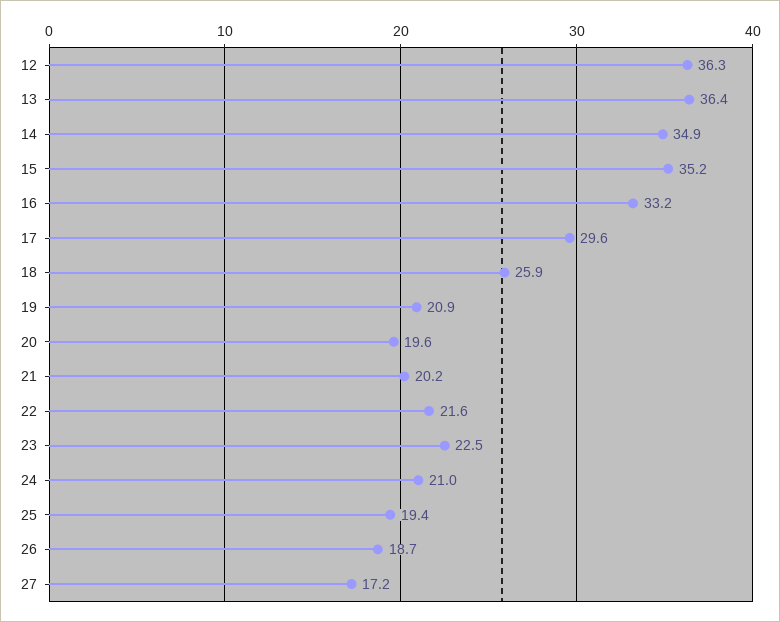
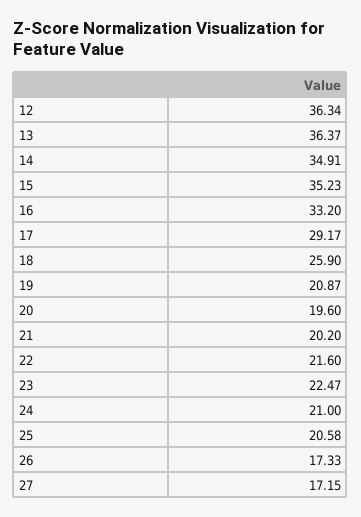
  {
    "12": 36.34,
    "13": 36.37,
    "14": 34.91,
    "15": 35.23,
    "16": 33.2,
-   "17": 29.6,
+   "17": 29.17,
    "18": 25.9,
    "19": 20.87,
    "20": 19.6,
    "21": 20.2,
    "22": 21.6,
    "23": 22.47,
    "24": 21,
-   "25": 19.4,
+   "25": 20.58,
-   "26": 18.7,
+   "26": 17.33,
    "27": 17.15
  }

